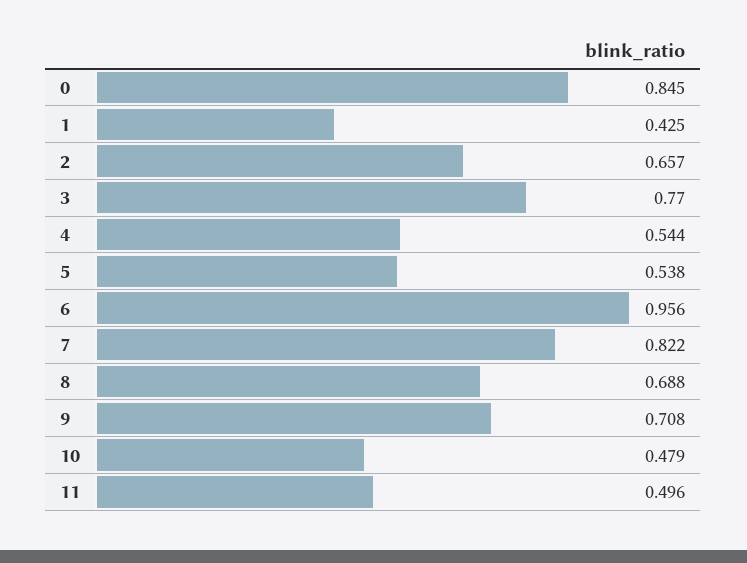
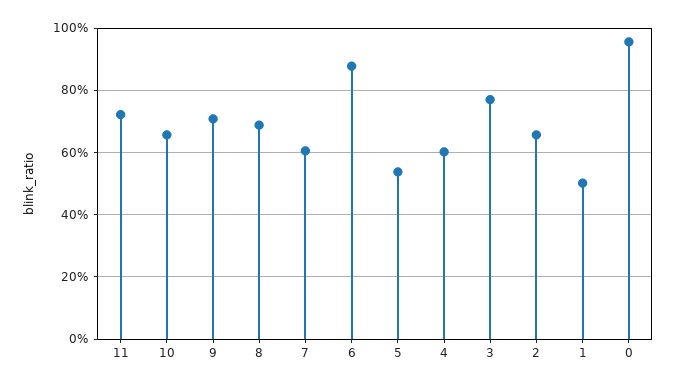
  {
-   "0": 0.845,
+   "0": 0.96,
-   "1": 0.425,
+   "1": 0.5,
    "2": 0.657,
    "3": 0.77,
-   "4": 0.544,
+   "4": 0.6,
    "5": 0.538,
-   "6": 0.956,
+   "6": 0.88,
-   "7": 0.822,
+   "7": 0.6,
    "8": 0.688,
    "9": 0.708,
-   "10": 0.479,
+   "10": 0.66,
-   "11": 0.496
+   "11": 0.72
  }

